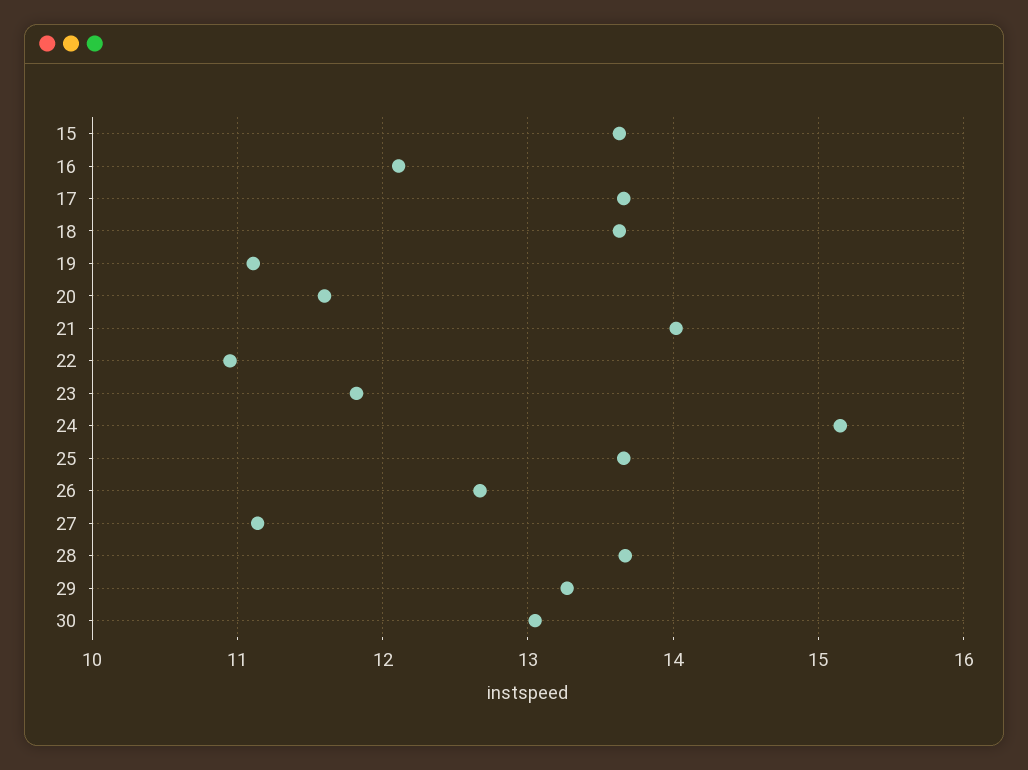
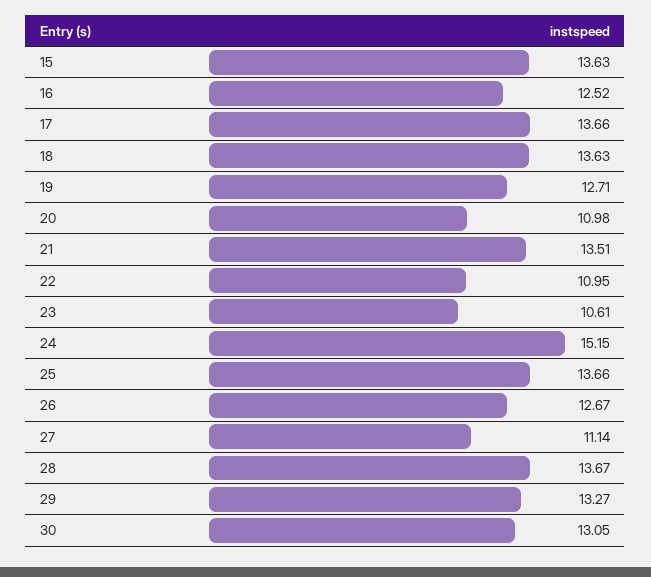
  {
    "15": 13.63,
-   "16": 12.1,
+   "16": 12.52,
    "17": 13.66,
    "18": 13.63,
-   "19": 11.1,
+   "19": 12.71,
-   "20": 11.6,
+   "20": 10.98,
-   "21": 14,
+   "21": 13.51,
    "22": 10.95,
-   "23": 11.8,
+   "23": 10.61,
    "24": 15.15,
    "25": 13.66,
    "26": 12.67,
    "27": 11.14,
    "28": 13.67,
    "29": 13.27,
    "30": 13.05
  }

